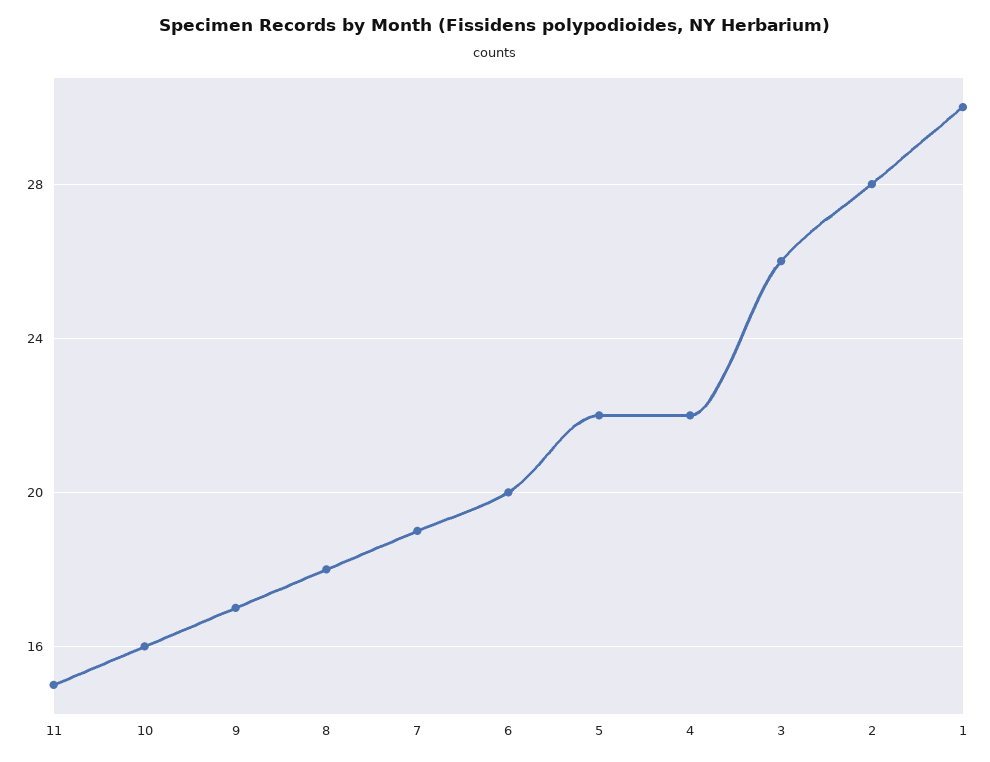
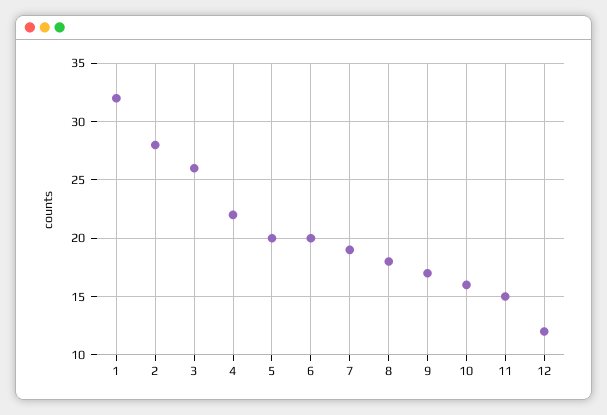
  {
    "11": 15,
    "10": 16,
    "9": 17,
    "8": 18,
    "7": 19,
    "6": 20,
-   "5": 22,
+   "5": 20,
    "4": 22,
    "3": 26,
    "2": 28,
-   "1": 30
+   "1": 32,
+   "12": 12
  }

